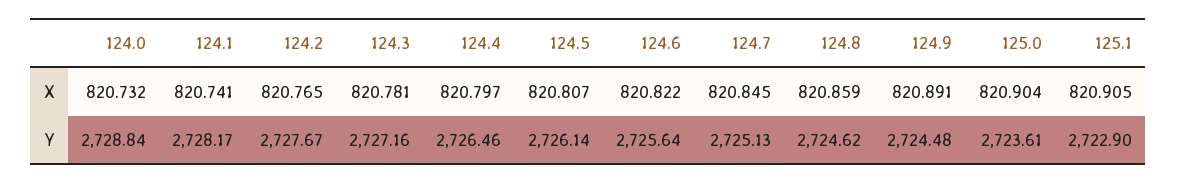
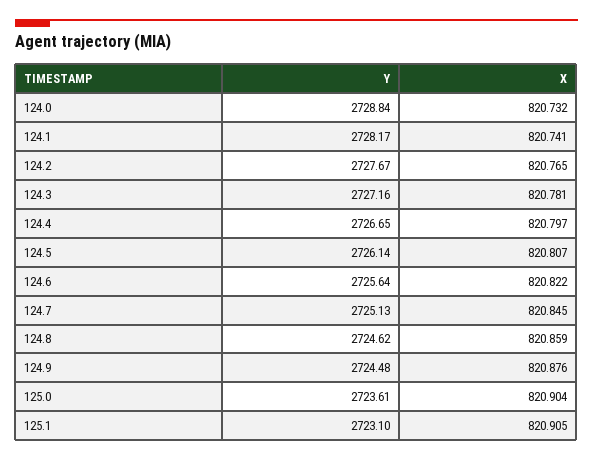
  {
    "124.0": {
      "X": 820.732,
      "Y": 2728.84
    },
    "124.1": {
      "X": 820.741,
      "Y": 2728.17
    },
    "124.2": {
      "X": 820.765,
      "Y": 2727.67
    },
    "124.3": {
      "X": 820.781,
      "Y": 2727.16
    },
    "124.4": {
      "X": 820.797,
-     "Y": 2726.46
+     "Y": 2726.65
    },
    "124.5": {
      "X": 820.807,
      "Y": 2726.14
    },
    "124.6": {
      "X": 820.822,
      "Y": 2725.64
    },
    "124.7": {
      "X": 820.845,
      "Y": 2725.13
    },
    "124.8": {
      "X": 820.859,
      "Y": 2724.62
    },
    "124.9": {
-     "X": 820.891,
+     "X": 820.876,
      "Y": 2724.48
    },
    "125.0": {
      "X": 820.904,
      "Y": 2723.61
    },
    "125.1": {
      "X": 820.905,
-     "Y": 2722.9
+     "Y": 2723.1
    }
  }

